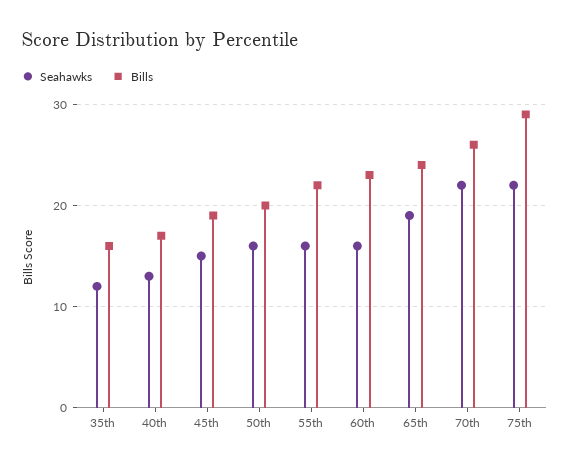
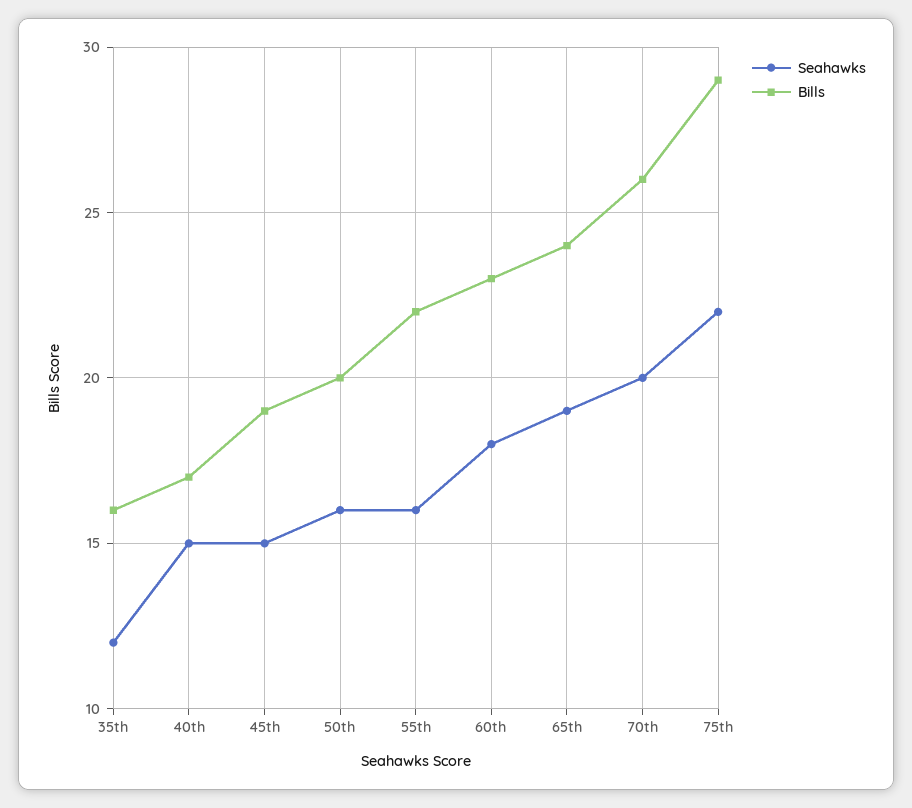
  {
    "Seahawks": {
      "35th": 12,
-     "40th": 13,
+     "40th": 15,
      "45th": 15,
      "50th": 16,
      "55th": 16,
-     "60th": 16,
+     "60th": 18,
      "65th": 19,
-     "70th": 22,
+     "70th": 20,
      "75th": 22
    },
    "Bills": {
      "35th": 16,
      "40th": 17,
      "45th": 19,
      "50th": 20,
      "55th": 22,
      "60th": 23,
      "65th": 24,
      "70th": 26,
      "75th": 29
    }
  }

